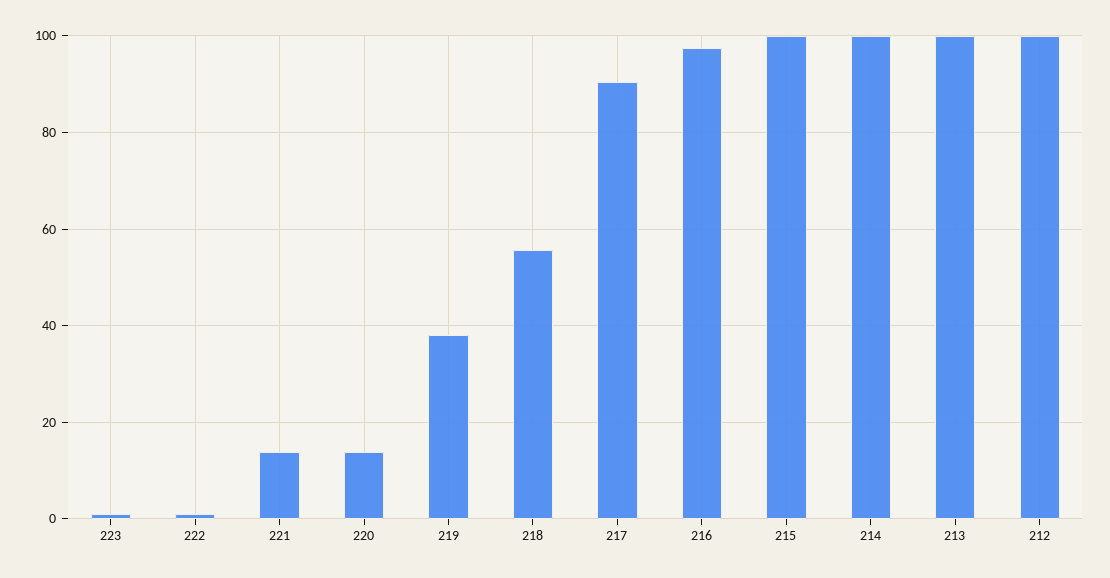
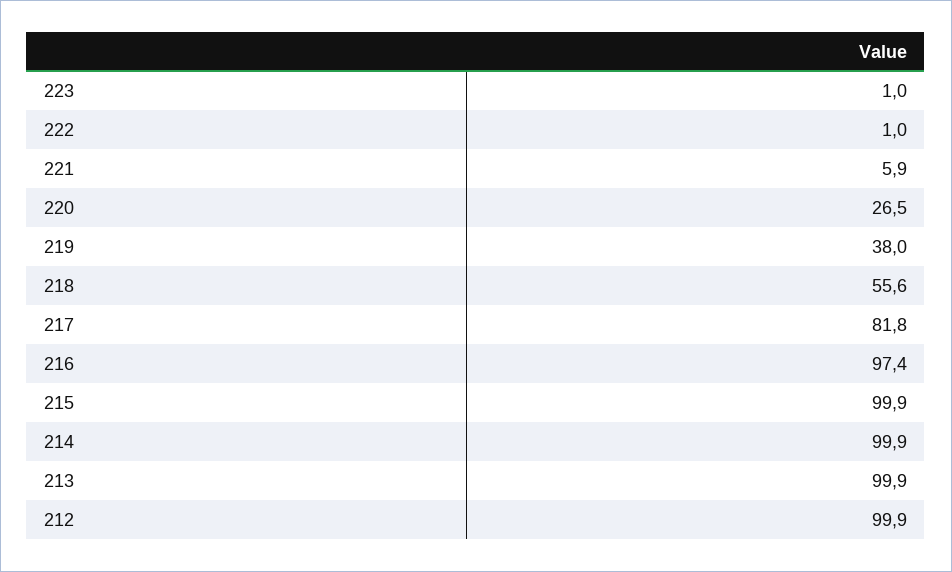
  {
    "223": 1,
    "222": 1,
-   "221": 14,
+   "221": 5.9,
-   "220": 14,
+   "220": 26.5,
    "219": 38,
    "218": 55.6,
-   "217": 90,
+   "217": 81.8,
    "216": 97.4,
    "215": 99.9,
    "214": 99.9,
    "213": 99.9,
    "212": 99.9
  }

